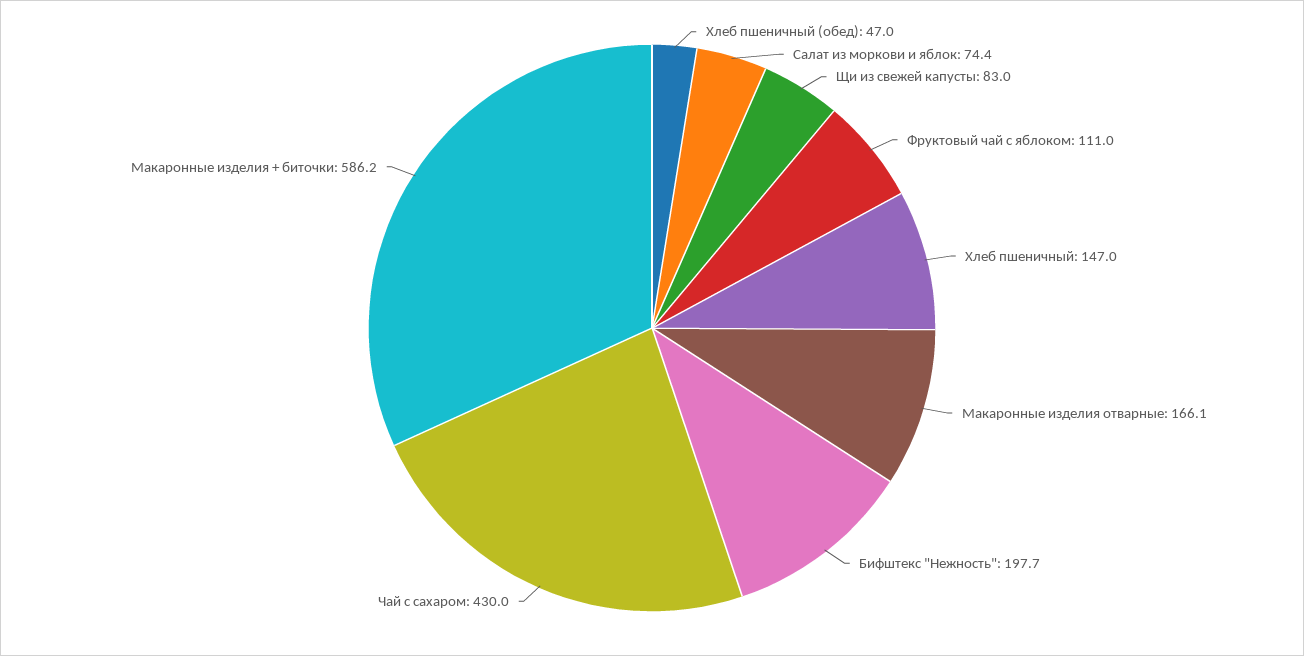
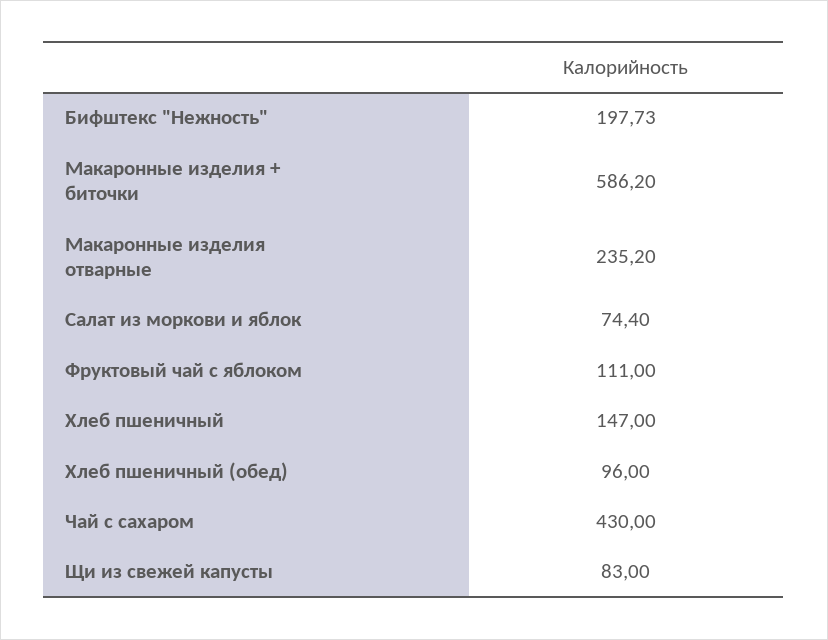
  {
-   "Хлеб пшеничный (обед)": 47,
+   "Хлеб пшеничный (обед)": 96,
    "Салат из моркови и яблок": 74.4,
    "Щи из свежей капусты": 83,
    "Фруктовый чай с яблоком": 111,
    "Хлеб пшеничный": 147,
-   "Макаронные изделия отварные": 166.1,
+   "Макаронные изделия отварные": 235.2,
    "Бифштекс \"Нежность\"": 197.73,
    "Чай с сахаром": 430,
    "Макаронные изделия + биточки": 586.2
  }

